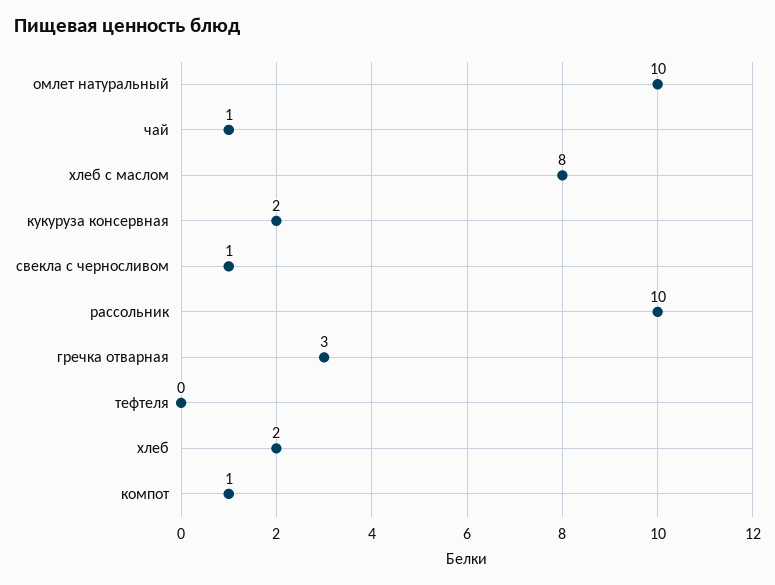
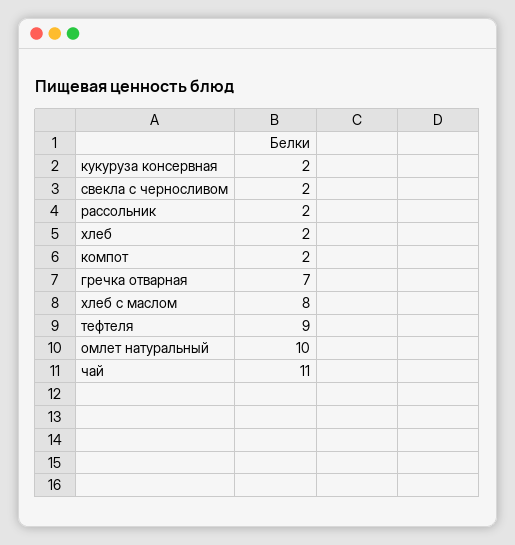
  {
    "омлет натуральный": 10,
-   "чай": 1,
+   "чай": 11,
    "хлеб с маслом": 8,
    "кукуруза консервная": 2,
-   "свекла с черносливом": 1,
+   "свекла с черносливом": 2,
-   "рассольник": 10,
+   "рассольник": 2,
-   "гречка отварная": 3,
+   "гречка отварная": 7,
-   "тефтеля": 0,
+   "тефтеля": 9,
    "хлеб": 2,
-   "компот": 1
+   "компот": 2
  }

